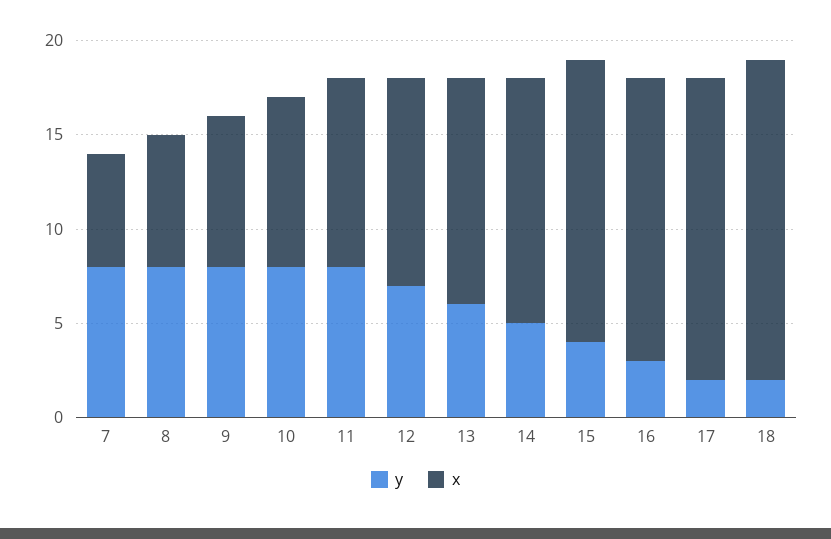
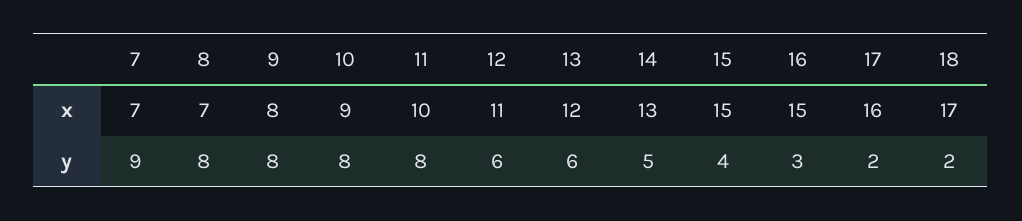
  {
    "y": {
-     "7": 8,
+     "7": 9,
      "8": 8,
      "9": 8,
      "10": 8,
      "11": 8,
-     "12": 7,
+     "12": 6,
      "13": 6,
      "14": 5,
      "15": 4,
      "16": 3,
      "17": 2,
      "18": 2
    },
    "x": {
-     "7": 6,
+     "7": 7,
      "8": 7,
      "9": 8,
      "10": 9,
      "11": 10,
      "12": 11,
      "13": 12,
      "14": 13,
      "15": 15,
      "16": 15,
      "17": 16,
      "18": 17
    }
  }

